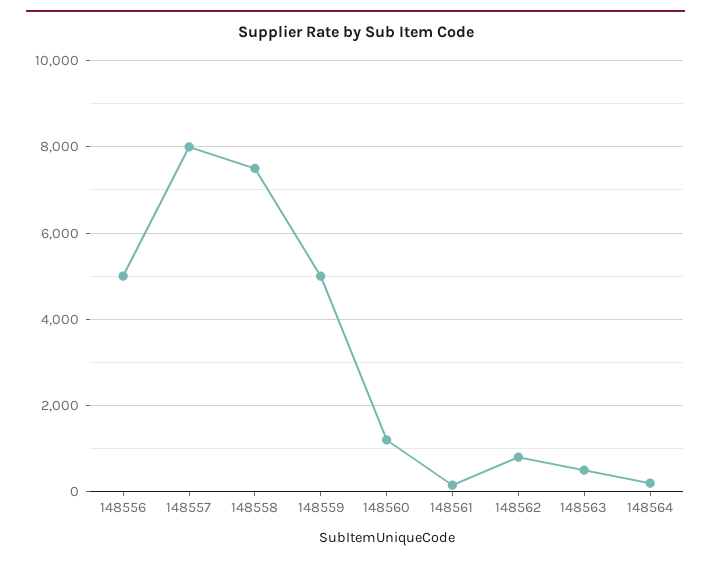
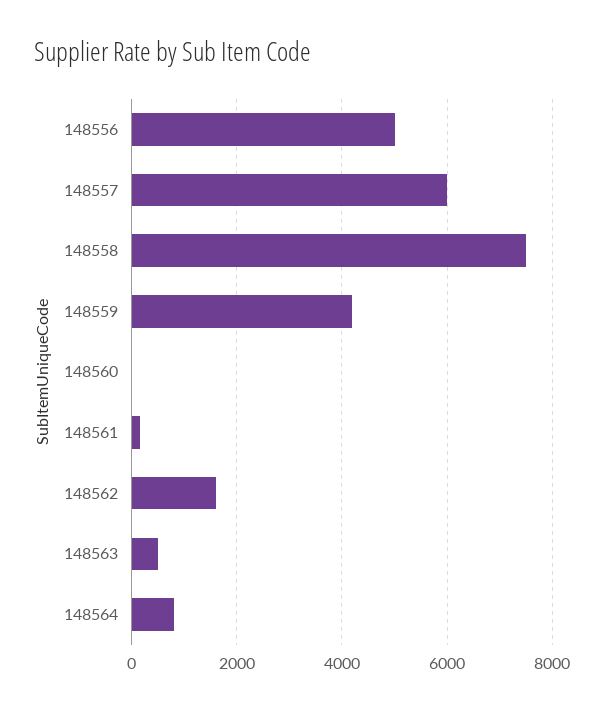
  {
    "148556": 5000,
-   "148557": 8000,
+   "148557": 6000,
    "148558": 7600,
-   "148559": 5000,
+   "148559": 4200,
-   "148560": 1200,
+   "148560": 0,
    "148561": 200,
-   "148562": 800,
+   "148562": 1600,
    "148563": 600,
-   "148564": 200
+   "148564": 800
  }

